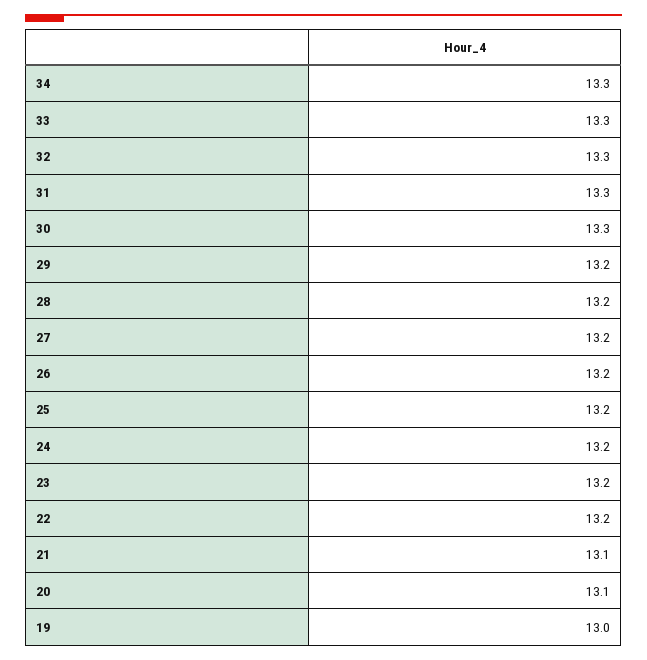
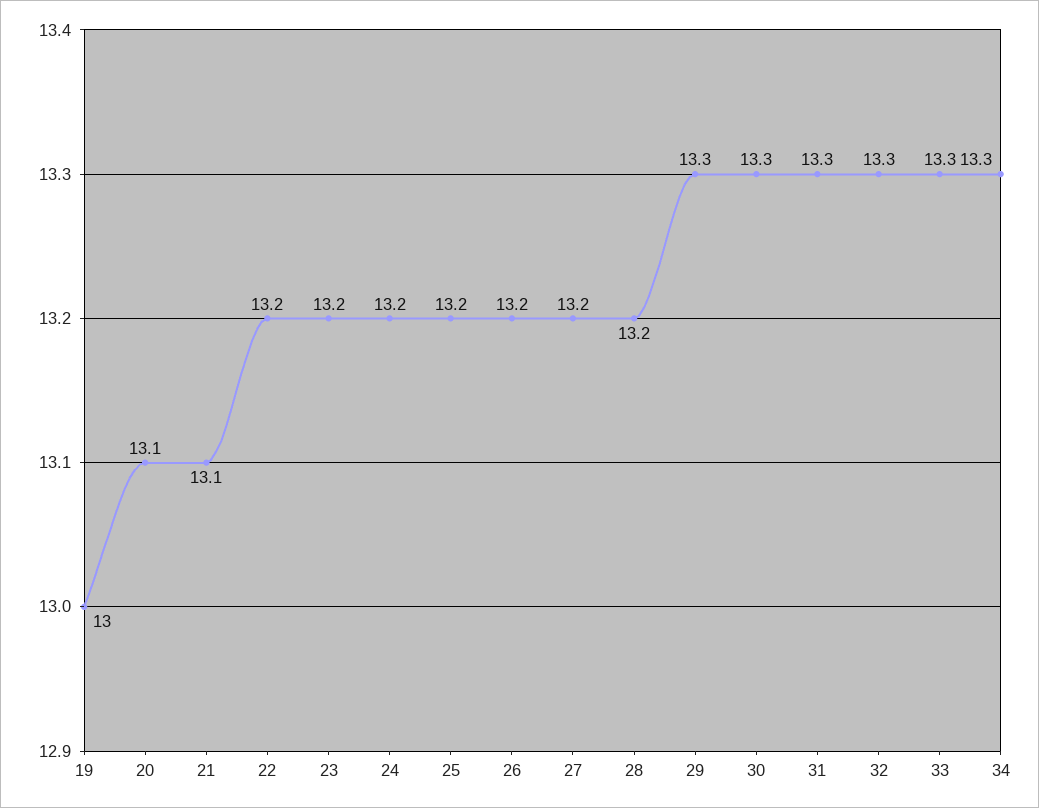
  {
    "34": 13.3,
    "33": 13.3,
    "32": 13.3,
    "31": 13.3,
    "30": 13.3,
-   "29": 13.2,
+   "29": 13.3,
    "28": 13.2,
    "27": 13.2,
    "26": 13.2,
    "25": 13.2,
    "24": 13.2,
    "23": 13.2,
    "22": 13.2,
    "21": 13.1,
    "20": 13.1,
    "19": 13
  }

